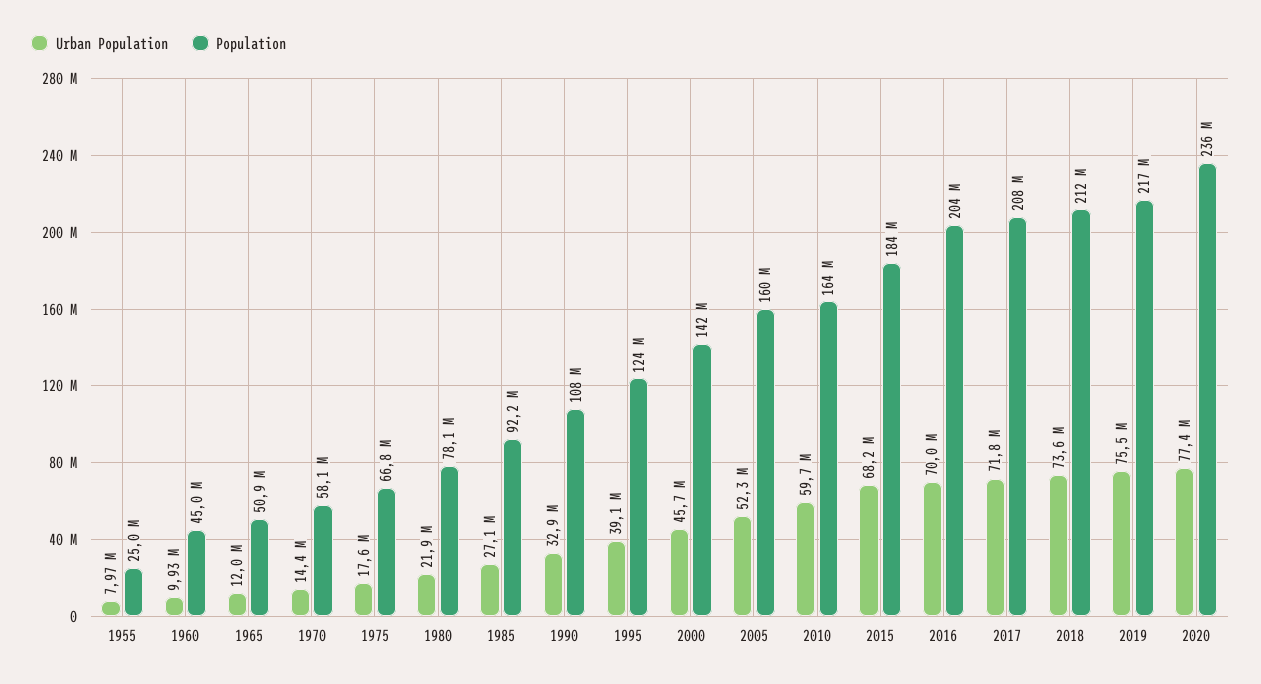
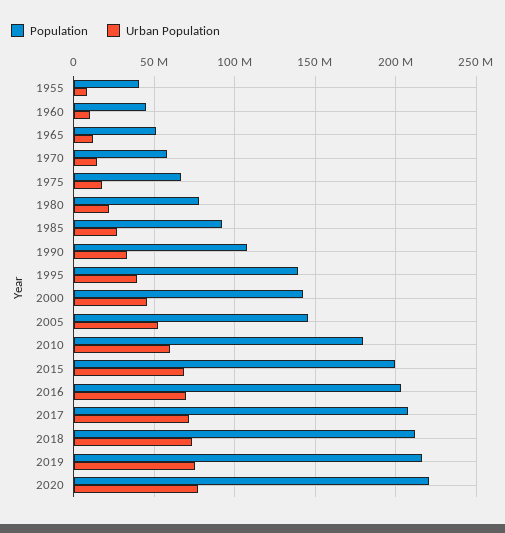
  {
    "Urban Population": {
      "1955": 7970000,
      "1960": 9930000,
      "1965": 12000000,
      "1970": 14400000,
      "1975": 17600000,
      "1980": 21900000,
      "1985": 27100000,
      "1990": 32900000,
      "1995": 39100000,
      "2000": 45700000,
      "2005": 52300000,
      "2010": 59700000,
      "2015": 68200000,
      "2016": 70000000,
      "2017": 71800000,
      "2018": 73600000,
      "2019": 75500000,
      "2020": 77400000
    },
    "Population": {
-     "1955": 25000000,
+     "1955": 40000000,
      "1960": 45000000,
      "1965": 50900000,
      "1970": 58100000,
      "1975": 66800000,
      "1980": 78100000,
      "1985": 92200000,
      "1990": 108000000,
-     "1995": 124000000,
+     "1995": 140000000,
      "2000": 142000000,
-     "2005": 160000000,
+     "2005": 145000000,
-     "2010": 164000000,
+     "2010": 180000000,
-     "2015": 184000000,
+     "2015": 200000000,
      "2016": 204000000,
      "2017": 208000000,
      "2018": 212000000,
      "2019": 217000000,
-     "2020": 236000000
+     "2020": 220000000
    }
  }

